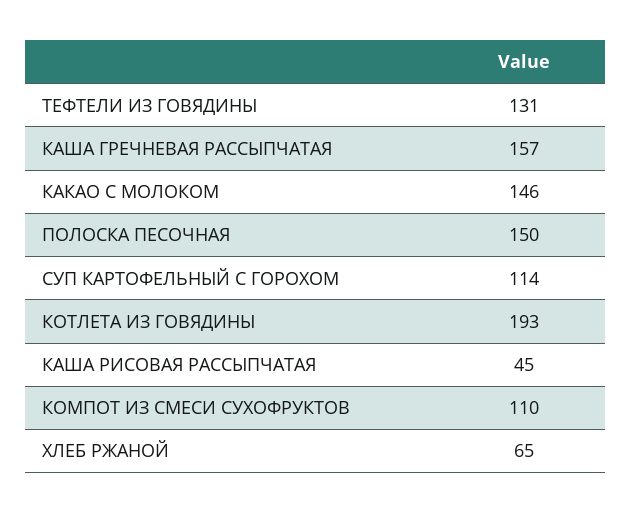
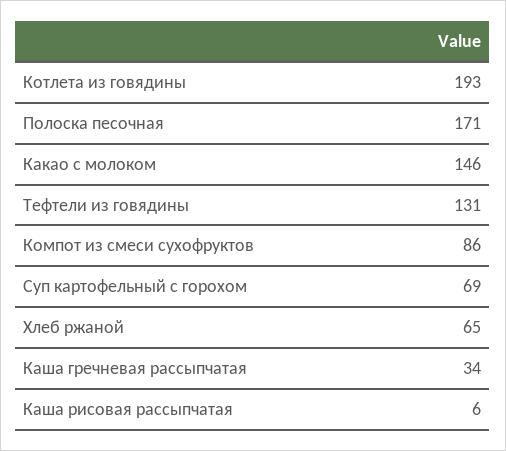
  {
    "ТЕФТЕЛИ ИЗ ГОВЯДИНЫ": 131,
-   "КАША ГРЕЧНЕВАЯ РАССЫПЧАТАЯ": 157,
+   "КАША ГРЕЧНЕВАЯ РАССЫПЧАТАЯ": 34,
    "КАКАО С МОЛОКОМ": 146,
-   "ПОЛОСКА ПЕСОЧНАЯ": 150,
+   "ПОЛОСКА ПЕСОЧНАЯ": 171,
-   "СУП КАРТОФЕЛЬНЫЙ С ГОРОХОМ": 114,
+   "СУП КАРТОФЕЛЬНЫЙ С ГОРОХОМ": 69,
    "КОТЛЕТА ИЗ ГОВЯДИНЫ": 193,
-   "КАША РИСОВАЯ РАССЫПЧАТАЯ": 45,
+   "КАША РИСОВАЯ РАССЫПЧАТАЯ": 6,
-   "КОМПОТ ИЗ СМЕСИ СУХОФРУКТОВ": 110,
+   "КОМПОТ ИЗ СМЕСИ СУХОФРУКТОВ": 86,
    "ХЛЕБ РЖАНОЙ": 65
  }

